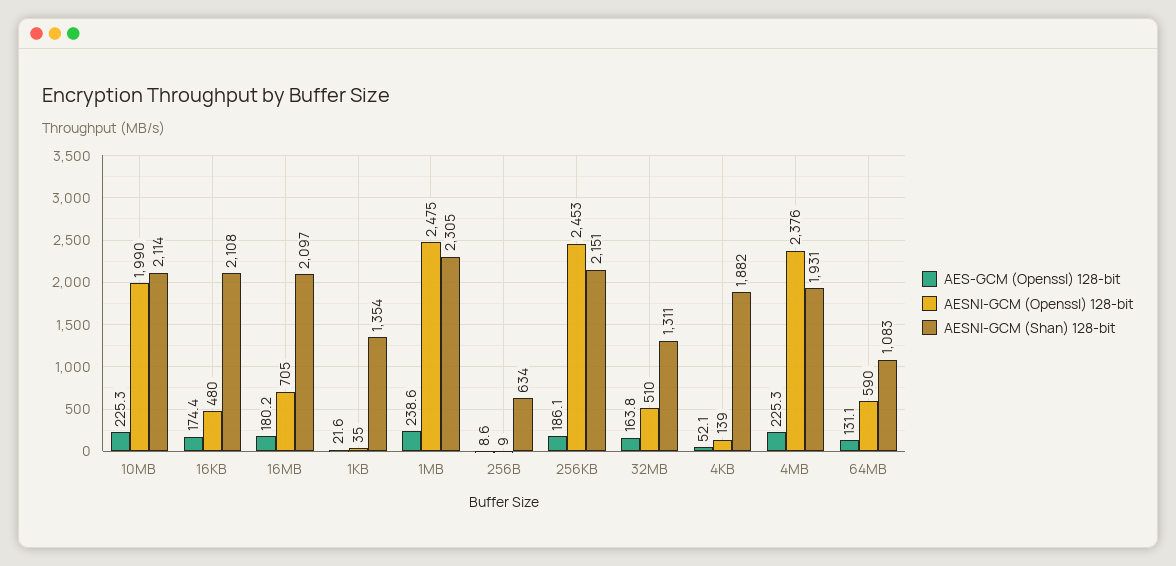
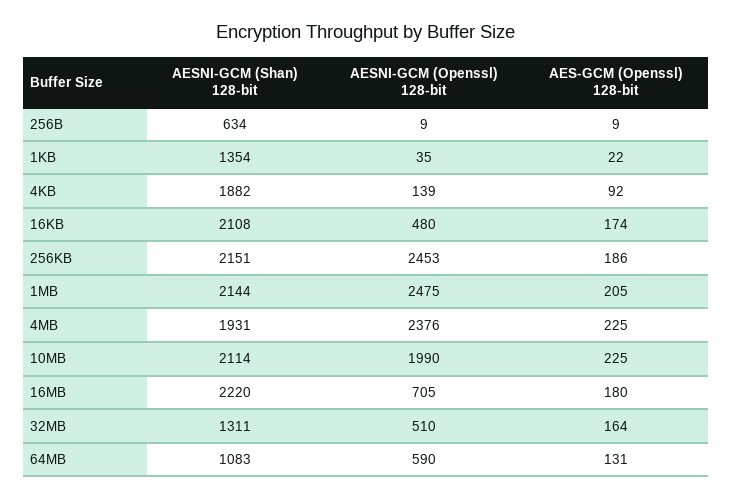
  {
    "AES-GCM (Openssl) 128-bit": {
      "10MB": 225.3,
      "16KB": 174.4,
      "16MB": 180.2,
      "1KB": 21.6,
-     "1MB": 238.6,
+     "1MB": 205,
      "256B": 8.6,
      "256KB": 186.1,
      "32MB": 163.8,
-     "4KB": 52.1,
+     "4KB": 92,
      "4MB": 225.3,
      "64MB": 131.1
    },
    "AESNI-GCM (Openssl) 128-bit": {
      "10MB": 1990,
      "16KB": 480,
      "16MB": 705,
      "1KB": 35,
      "1MB": 2475,
      "256B": 9,
      "256KB": 2453,
      "32MB": 510,
      "4KB": 139,
      "4MB": 2376,
      "64MB": 590
    },
    "AESNI-GCM (Shan) 128-bit": {
      "10MB": 2114,
      "16KB": 2108,
-     "16MB": 2097,
+     "16MB": 2220,
      "1KB": 1354,
-     "1MB": 2305,
+     "1MB": 2144,
      "256B": 634,
      "256KB": 2151,
      "32MB": 1311,
      "4KB": 1882,
      "4MB": 1931,
      "64MB": 1083
    }
  }

